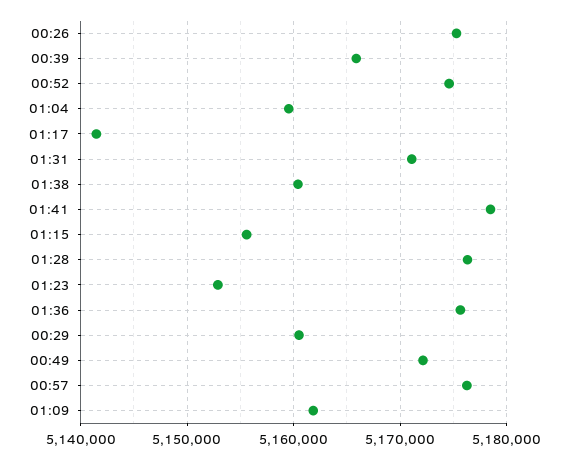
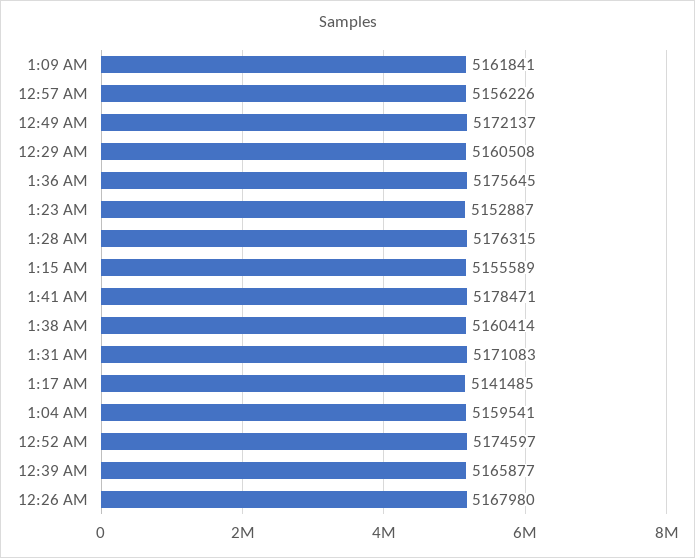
  {
-   "00:26": 5175000,
+   "00:26": 5167980,
    "00:39": 5165877,
    "00:52": 5174597,
    "01:04": 5159541,
    "01:17": 5141485,
    "01:31": 5171083,
    "01:38": 5160414,
    "01:41": 5178471,
    "01:15": 5155589,
    "01:28": 5176315,
    "01:23": 5152887,
    "01:36": 5175645,
    "00:29": 5160508,
    "00:49": 5172137,
-   "00:57": 5176000,
+   "00:57": 5156226,
    "01:09": 5161841
  }

